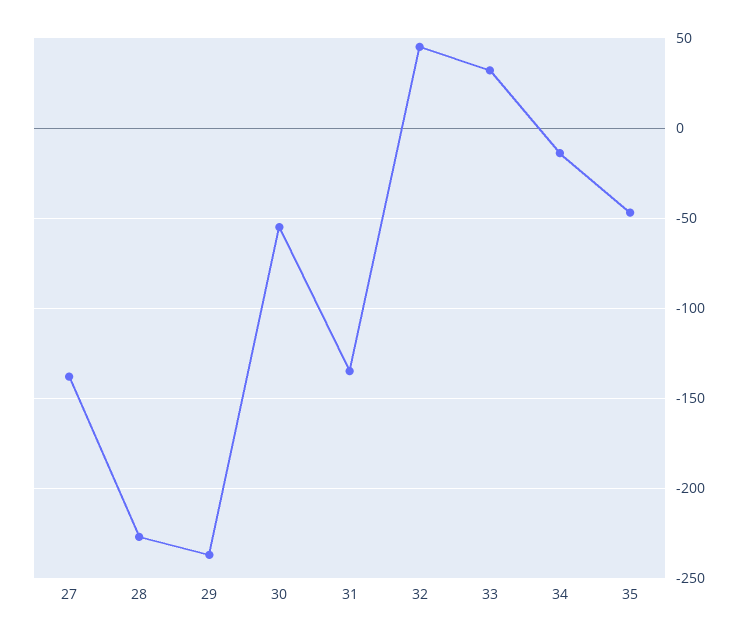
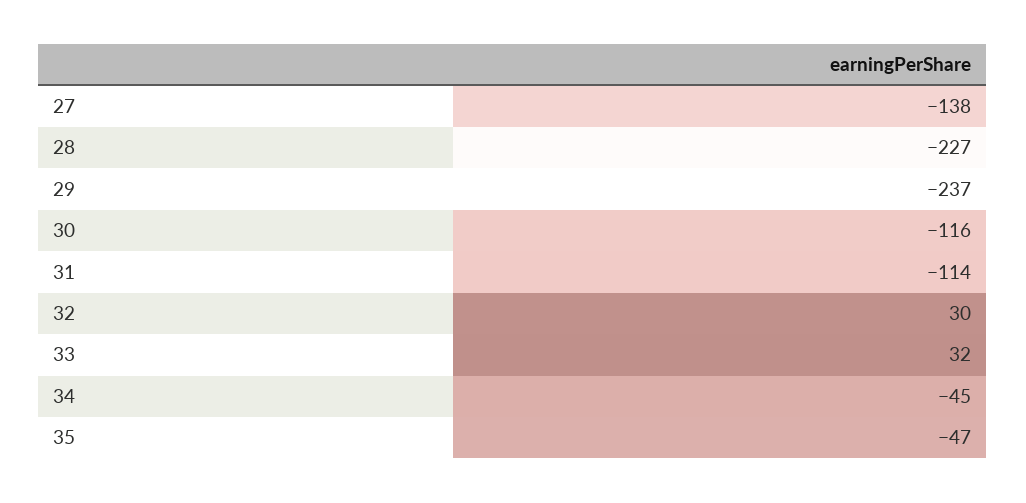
  {
    "27": -138,
    "28": -227,
    "29": -237,
-   "30": -55,
+   "30": -116,
-   "31": -135,
+   "31": -114,
-   "32": 45,
+   "32": 30,
    "33": 32,
-   "34": -15,
+   "34": -45,
    "35": -47
  }

